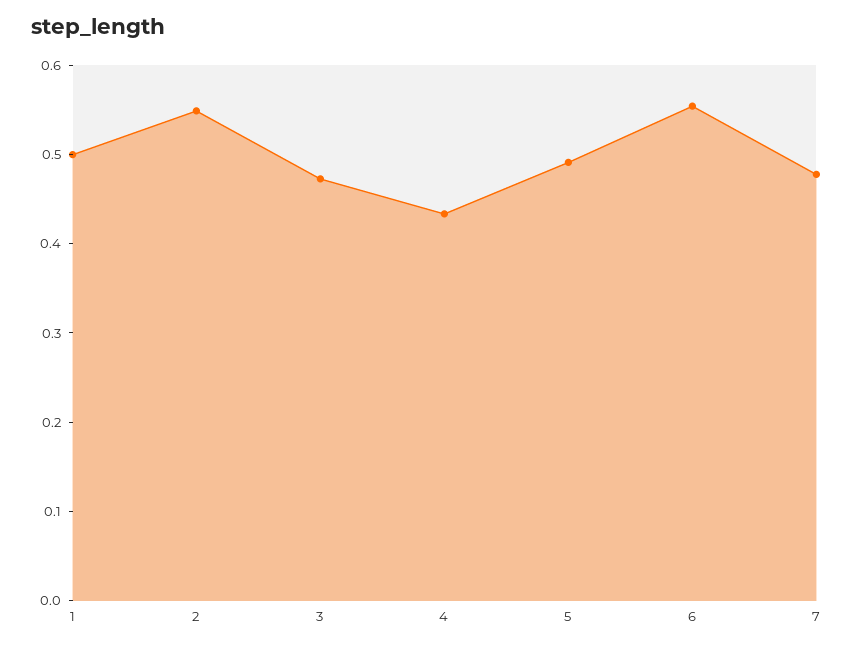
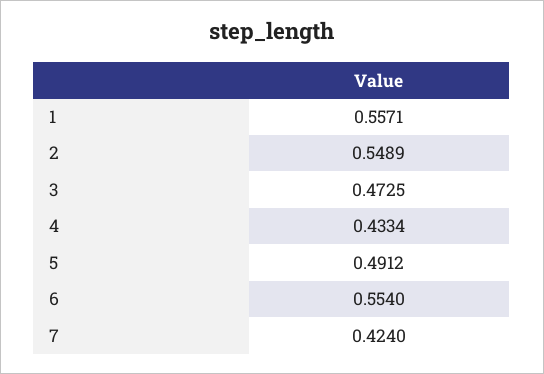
  {
-   "1": 0.5,
+   "1": 0.5571,
    "2": 0.5489,
    "3": 0.4725,
    "4": 0.4334,
    "5": 0.4912,
    "6": 0.554,
-   "7": 0.48
+   "7": 0.424
  }

